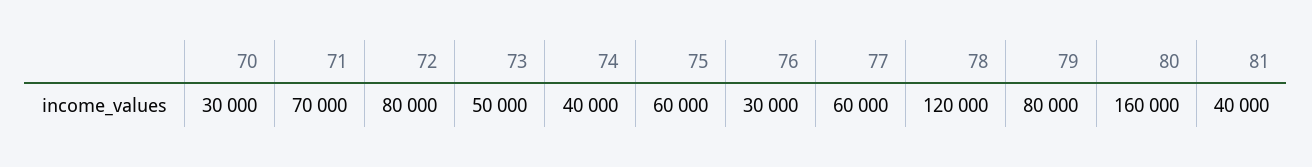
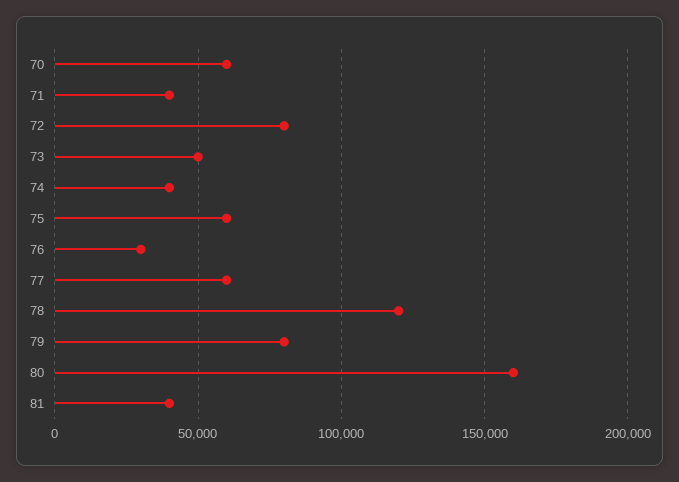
  {
-   "70": 30000,
+   "70": 60000,
-   "71": 70000,
+   "71": 40000,
    "72": 80000,
    "73": 50000,
    "74": 40000,
    "75": 60000,
    "76": 30000,
    "77": 60000,
    "78": 120000,
    "79": 80000,
    "80": 160000,
    "81": 40000
  }

